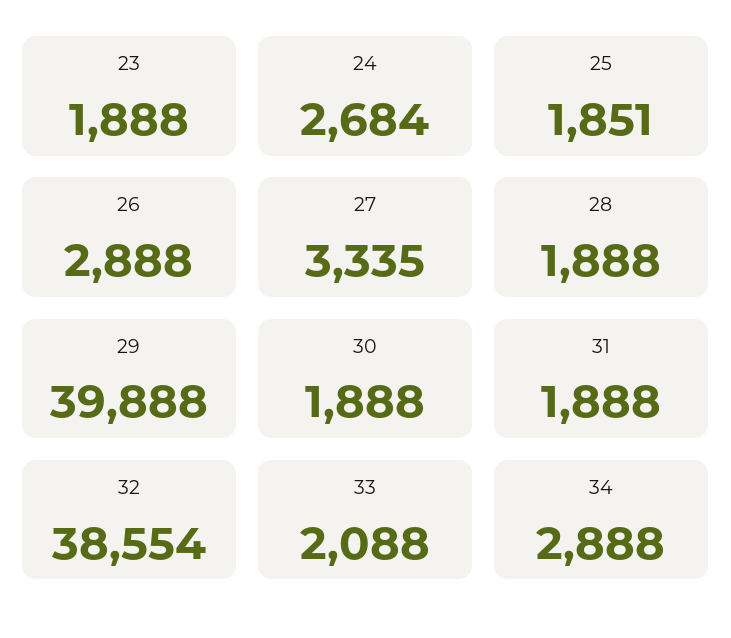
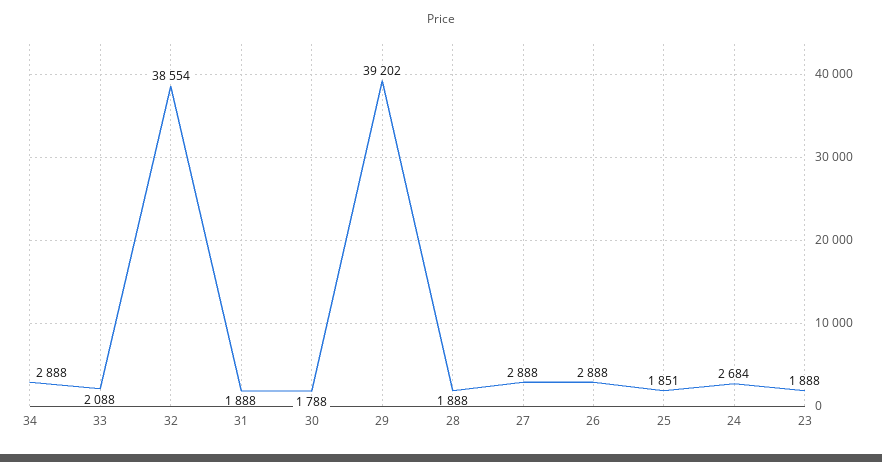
  {
    "23": 1888,
    "24": 2684,
    "25": 1851,
    "26": 2888,
-   "27": 3335,
+   "27": 2888,
    "28": 1888,
-   "29": 39888,
+   "29": 39202,
-   "30": 1888,
+   "30": 1788,
    "31": 1888,
    "32": 38554,
    "33": 2088,
    "34": 2888
  }

